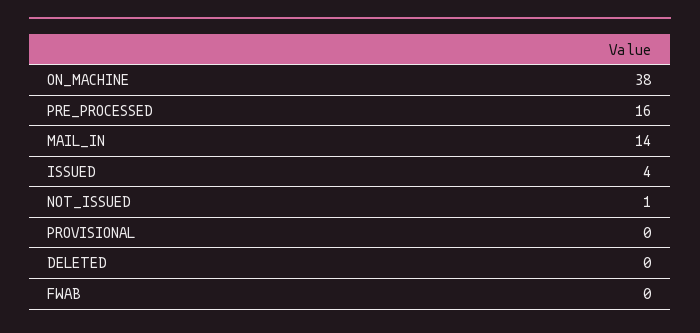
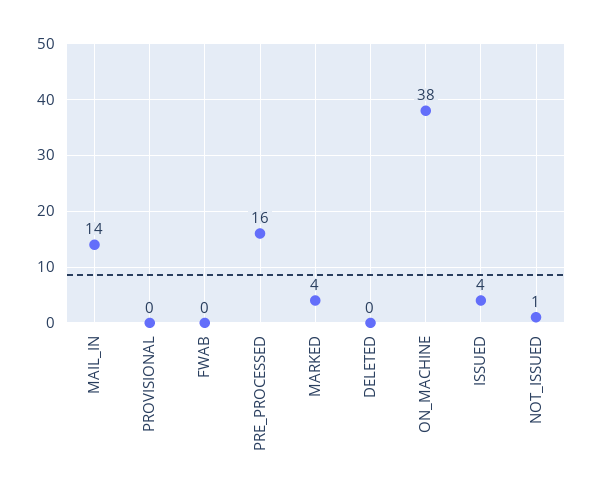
  {
    "ON_MACHINE": 38,
    "PRE_PROCESSED": 16,
    "MAIL_IN": 14,
    "ISSUED": 4,
    "NOT_ISSUED": 1,
    "PROVISIONAL": 0,
    "DELETED": 0,
-   "FWAB": 0
+   "FWAB": 0,
+   "MARKED": 4
  }

